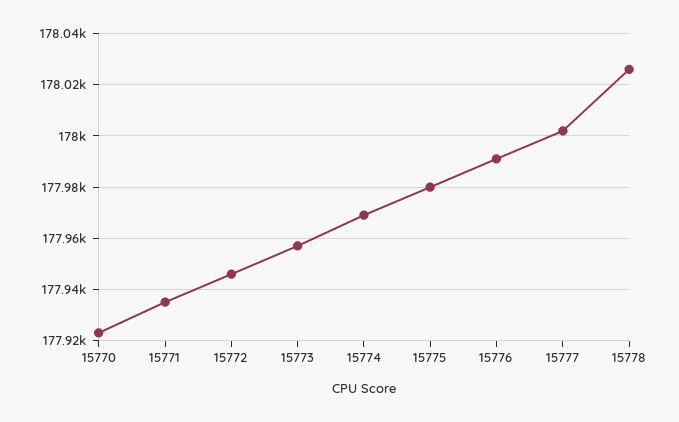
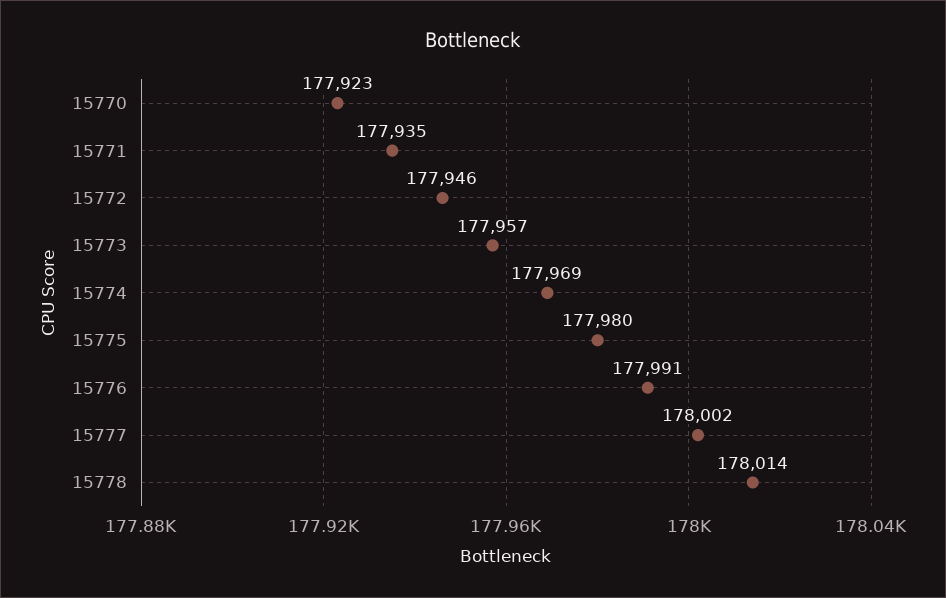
  {
    "15770": 177923,
    "15771": 177935,
    "15772": 177946,
    "15773": 177957,
    "15774": 177969,
    "15775": 177980,
    "15776": 177991,
    "15777": 178002,
-   "15778": 178025
+   "15778": 178014
  }

